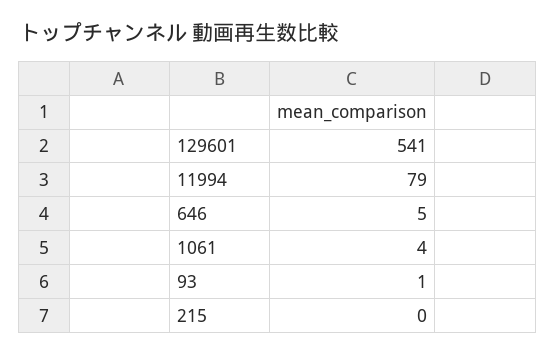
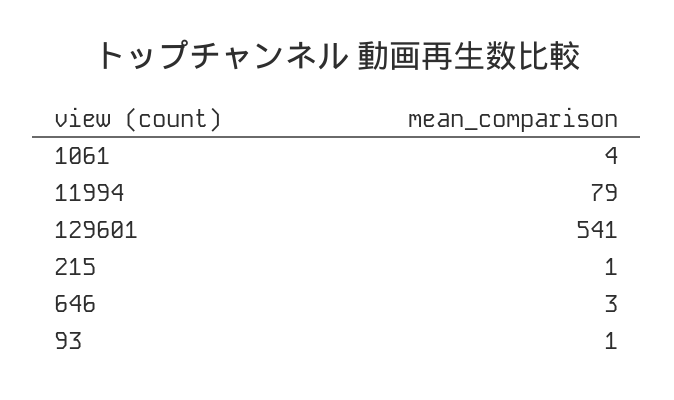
  {
    "129601": 541,
    "11994": 79,
-   "646": 5,
+   "646": 3,
    "1061": 4,
    "93": 1,
-   "215": 0
+   "215": 1
  }

